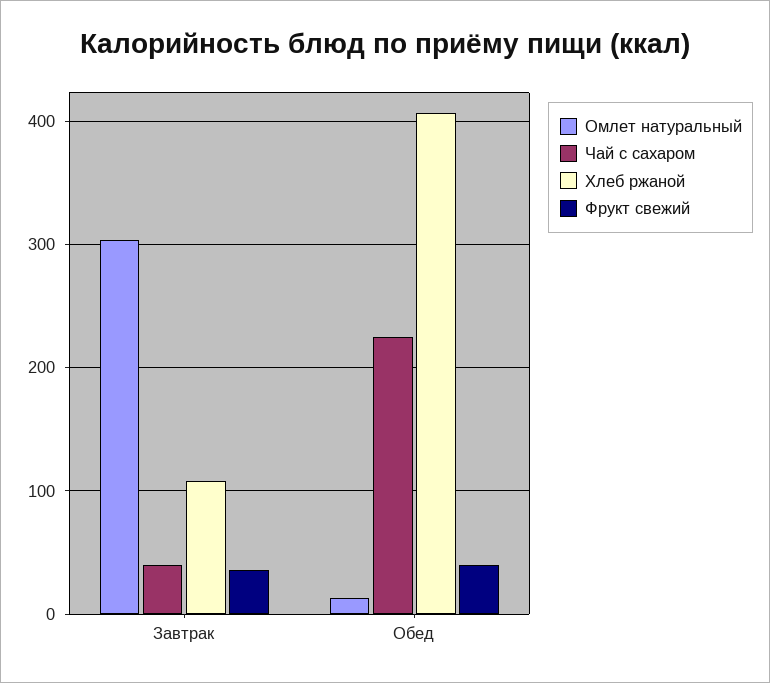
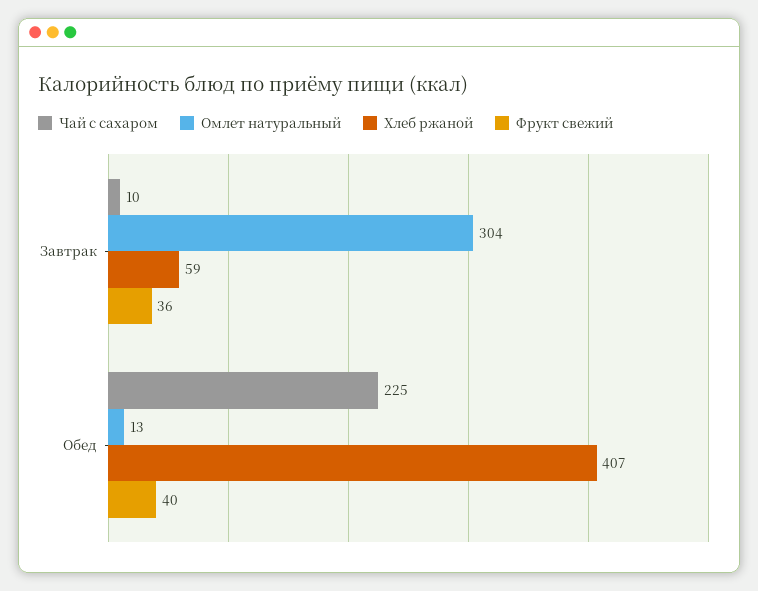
  {
    "Омлет натуральный": {
      "Завтрак": 304,
      "Обед": 13
    },
    "Чай с сахаром": {
-     "Завтрак": 40,
+     "Завтрак": 10,
      "Обед": 225
    },
    "Хлеб ржаной": {
-     "Завтрак": 110,
+     "Завтрак": 59,
      "Обед": 407
    },
    "Фрукт свежий": {
      "Завтрак": 36,
      "Обед": 40
    }
  }

